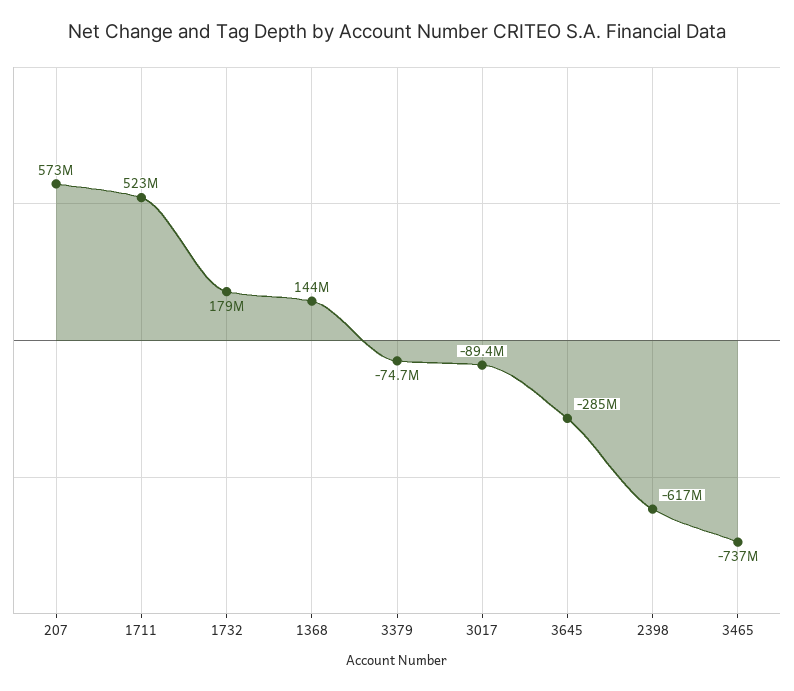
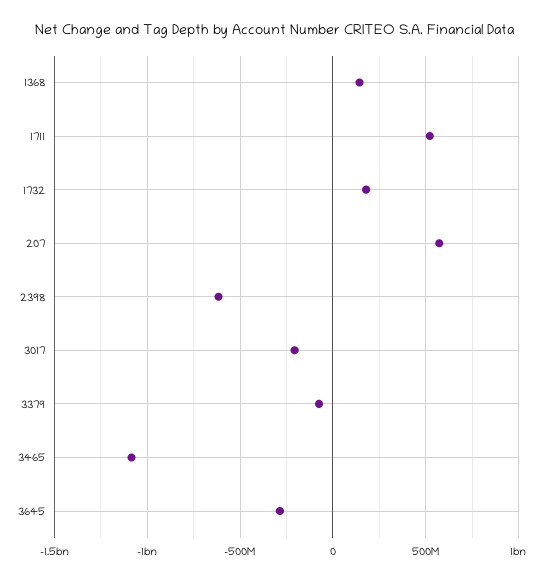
  {
    "207": 573000000,
    "1711": 523000000,
    "1732": 179000000,
    "1368": 144000000,
    "3379": -74700000,
-   "3017": -89400000,
+   "3017": -200000000,
    "3645": -285000000,
    "2398": -617000000,
-   "3465": -737000000
+   "3465": -1100000000
  }

